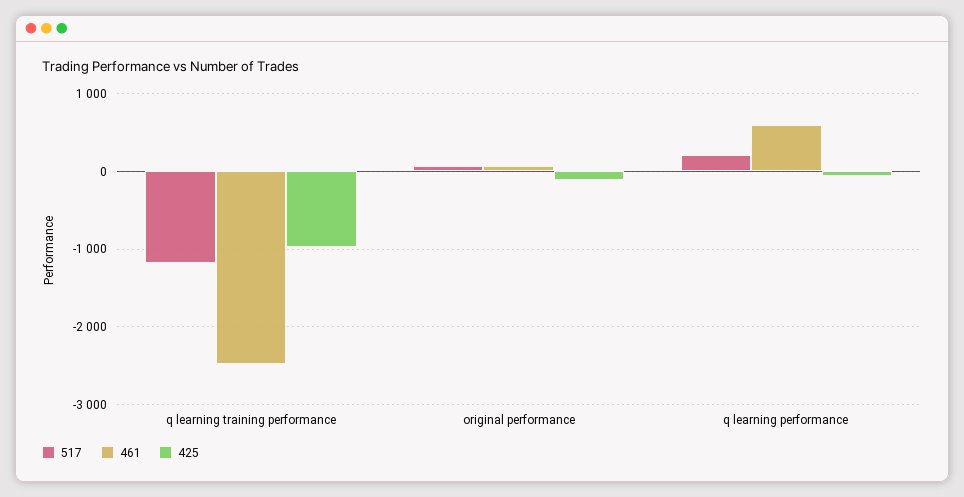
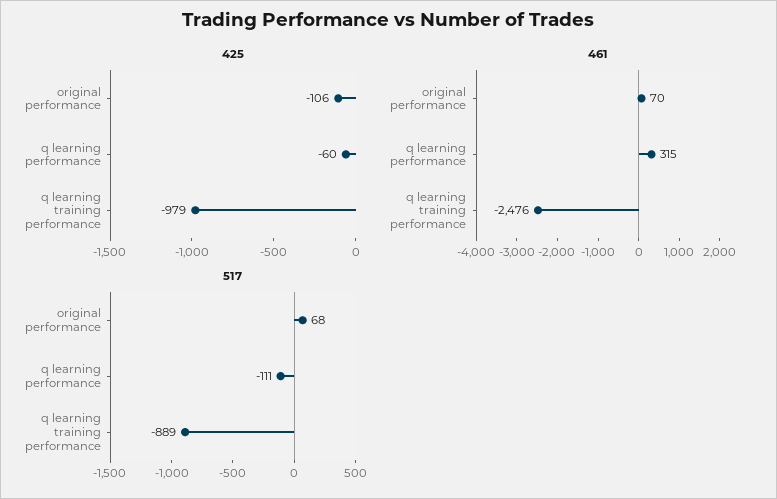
  {
    "517": {
-     "q learning training performance": -1200,
+     "q learning training performance": -889,
      "original performance": 68,
-     "q learning performance": 200
+     "q learning performance": -111
    },
    "461": {
      "q learning training performance": -2476,
      "original performance": 70,
-     "q learning performance": 600
+     "q learning performance": 315
    },
    "425": {
      "q learning training performance": -979,
      "original performance": -106,
      "q learning performance": -60
    }
  }

